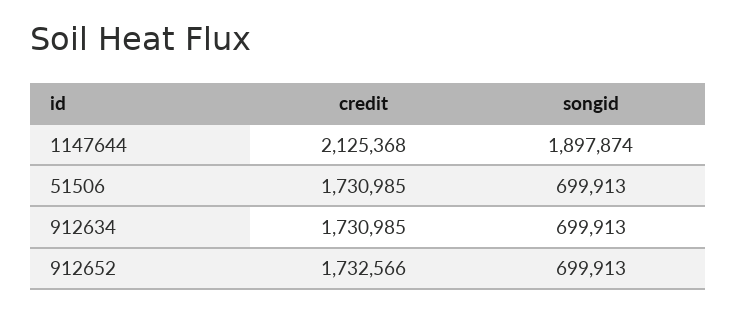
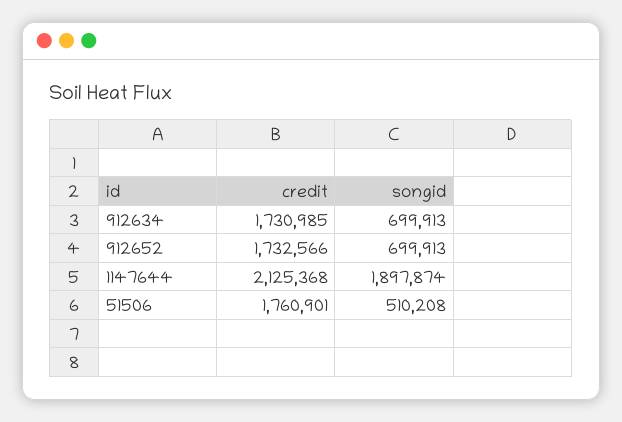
  {
    "credit": {
      "1147644": 2125368,
-     "51506": 1730985,
+     "51506": 1760901,
      "912634": 1730985,
      "912652": 1732566
    },
    "songid": {
      "1147644": 1897874,
-     "51506": 699913,
+     "51506": 510208,
      "912634": 699913,
      "912652": 699913
    }
  }

